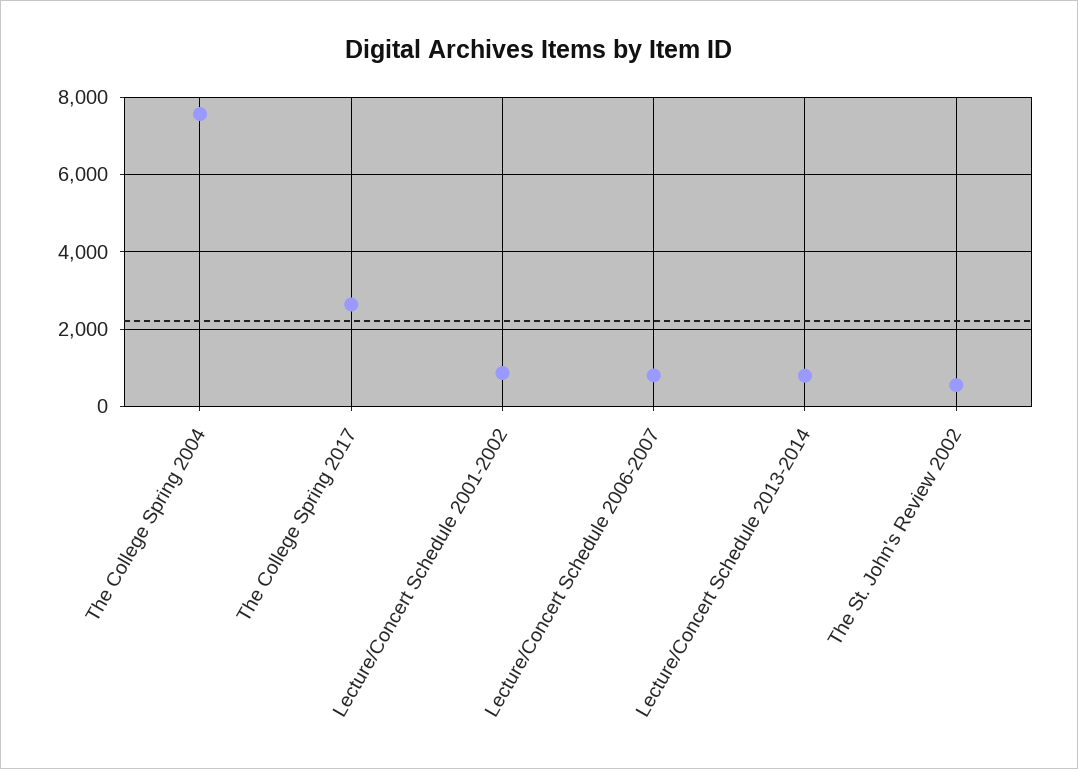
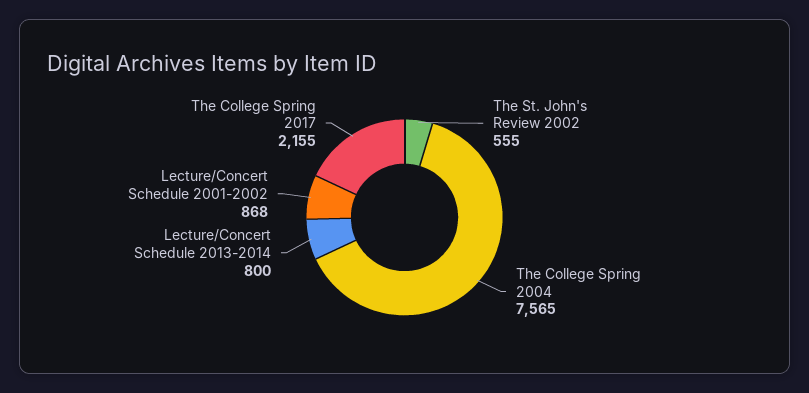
  {
    "The College Spring 2004": 7565,
-   "The College Spring 2017": 2600,
+   "The College Spring 2017": 2155,
    "Lecture/Concert Schedule 2001-2002": 868,
-   "Lecture/Concert Schedule 2006-2007": 800,
    "Lecture/Concert Schedule 2013-2014": 800,
    "The St. John's Review 2002": 555
  }

